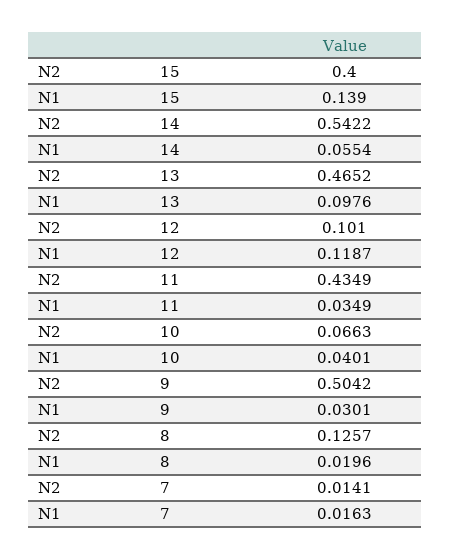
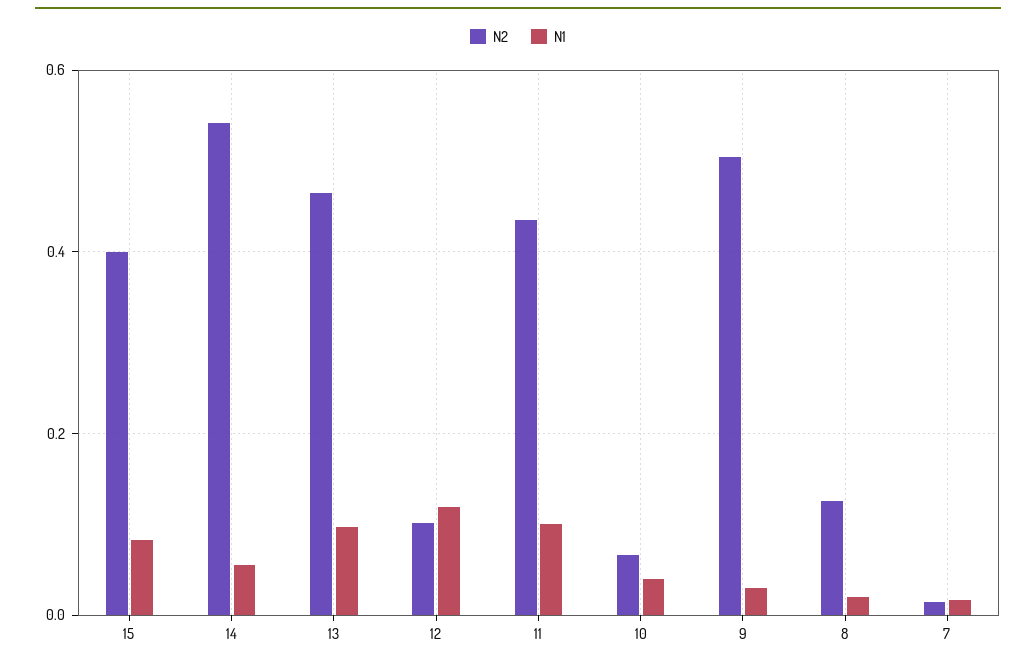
  {
    "N2": {
      "15": 0.4,
      "14": 0.5422,
      "13": 0.4652,
      "12": 0.101,
      "11": 0.4349,
      "10": 0.0663,
      "9": 0.5042,
      "8": 0.1257,
      "7": 0.0141
    },
    "N1": {
-     "15": 0.139,
+     "15": 0.08,
      "14": 0.0554,
      "13": 0.0976,
      "12": 0.1187,
-     "11": 0.0349,
+     "11": 0.1,
      "10": 0.0401,
      "9": 0.0301,
      "8": 0.0196,
      "7": 0.0163
    }
  }

